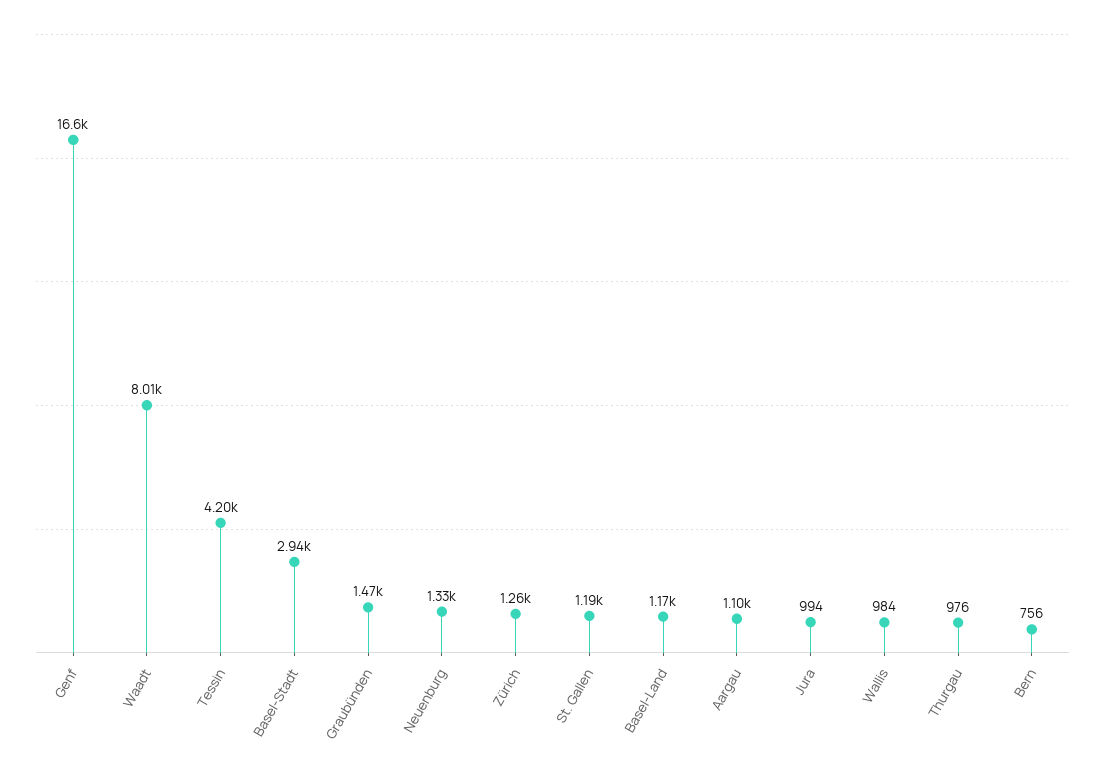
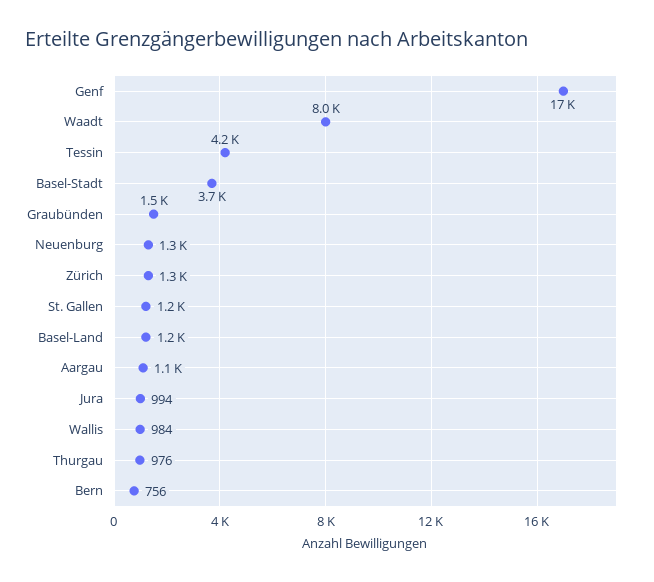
  {
    "Genf": 16600,
    "Waadt": 8010,
    "Tessin": 4200,
-   "Basel-Stadt": 2940,
+   "Basel-Stadt": 3700,
    "Graubünden": 1470,
    "Neuenburg": 1330,
    "Zürich": 1260,
    "St. Gallen": 1190,
    "Basel-Land": 1170,
    "Aargau": 1100,
    "Jura": 994,
    "Wallis": 984,
    "Thurgau": 976,
    "Bern": 756
  }

